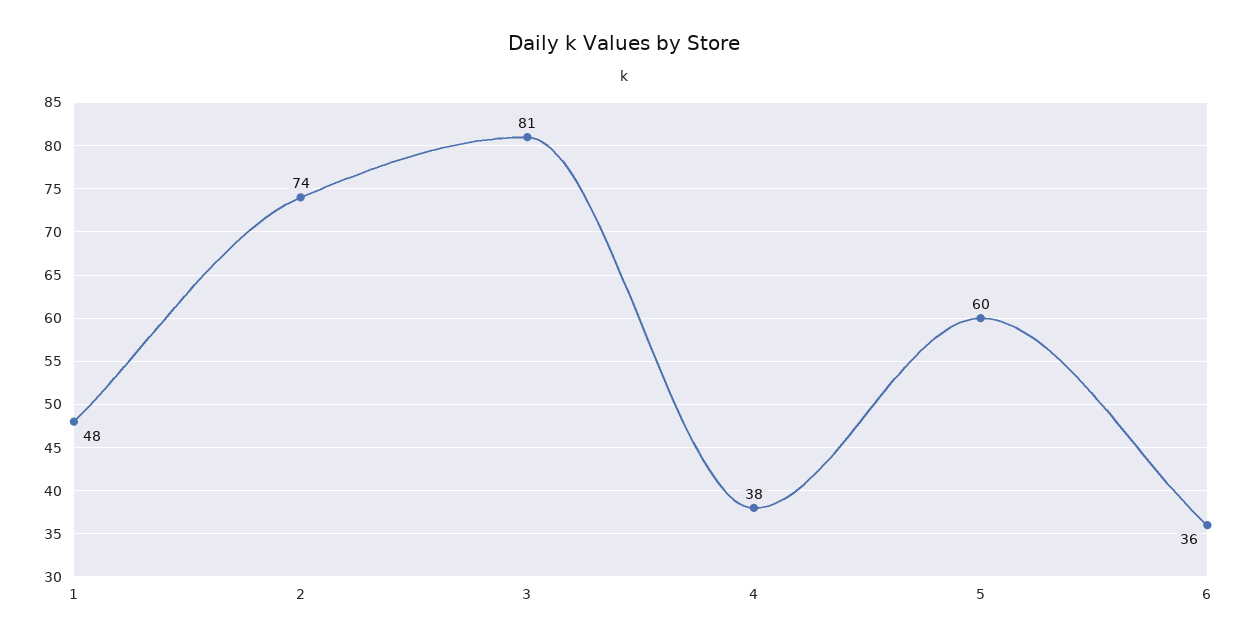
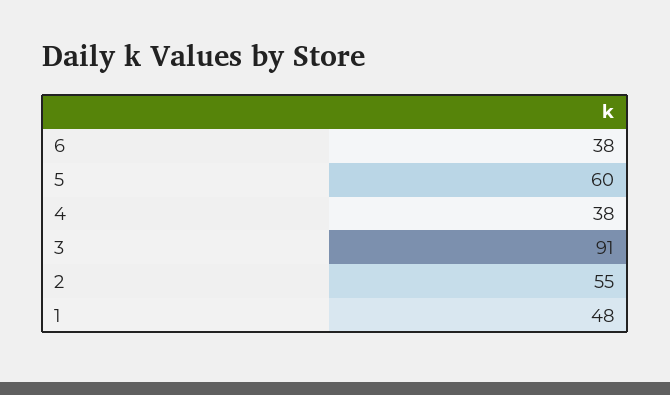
  {
    "1": 48,
-   "2": 74,
+   "2": 55,
-   "3": 81,
+   "3": 91,
    "4": 38,
    "5": 60,
-   "6": 36
+   "6": 38
  }

